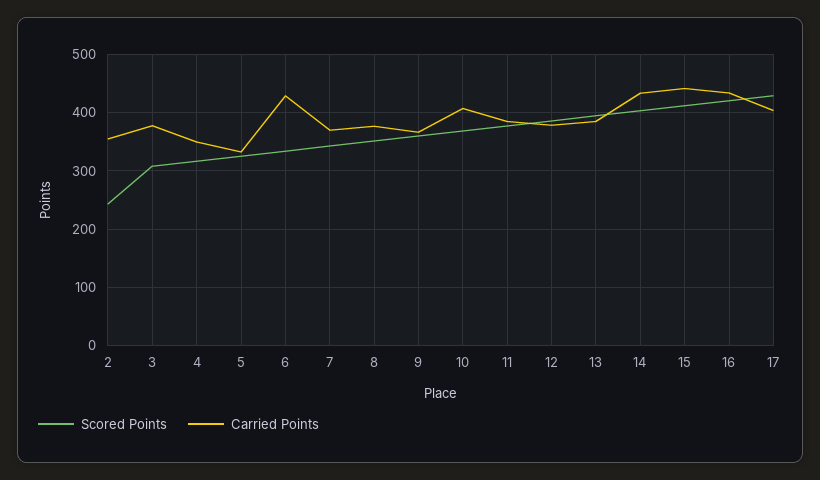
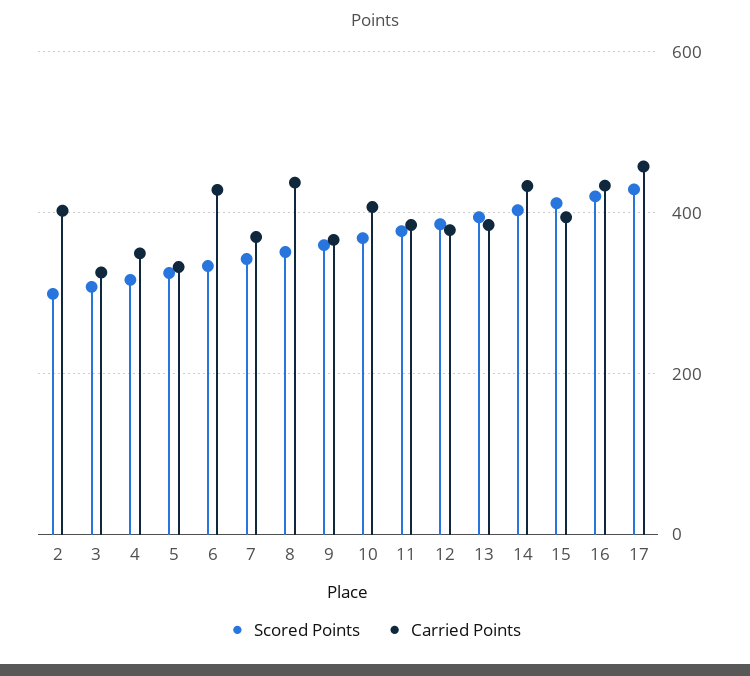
  {
    "Scored Points": {
-     "2": 240,
+     "2": 300,
      "3": 300,
      "4": 320,
      "5": 320,
      "6": 340,
      "7": 340,
      "8": 360,
      "9": 360,
      "10": 360,
      "11": 380,
      "12": 380,
      "13": 400,
      "14": 400,
      "15": 420,
      "16": 420,
      "17": 420
    },
    "Carried Points": {
-     "2": 360,
+     "2": 400,
-     "3": 380,
+     "3": 320,
      "4": 340,
      "5": 340,
      "6": 420,
      "7": 360,
-     "8": 380,
+     "8": 440,
      "9": 360,
      "10": 400,
      "11": 380,
      "12": 380,
      "13": 380,
      "14": 440,
-     "15": 440,
+     "15": 400,
      "16": 440,
-     "17": 400
+     "17": 460
    }
  }

